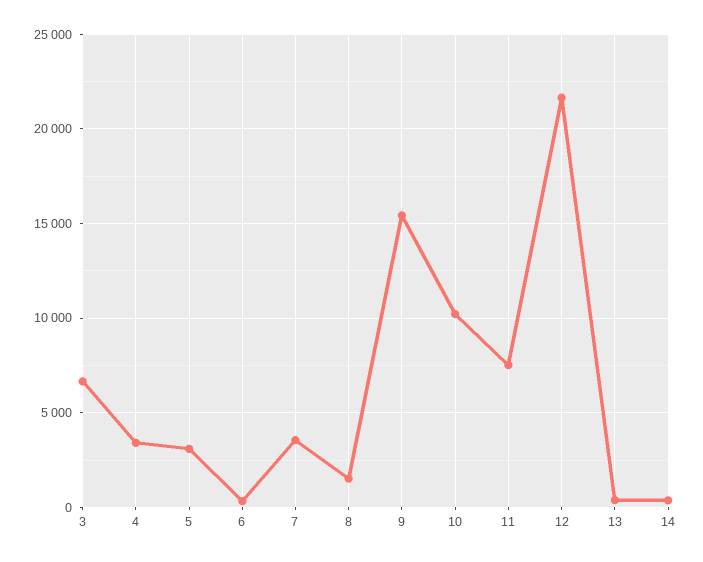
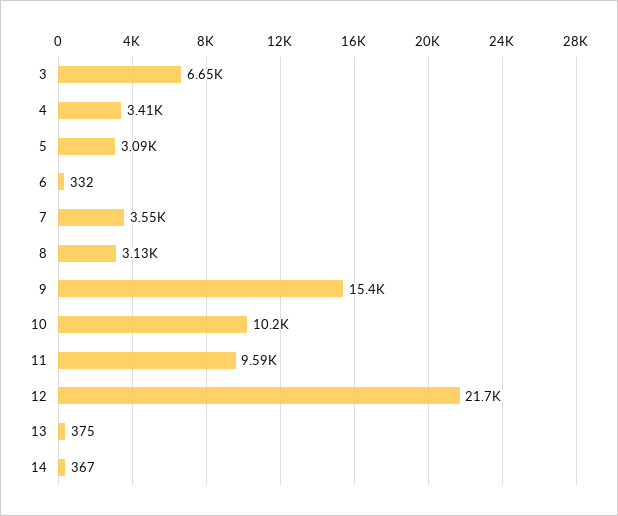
  {
    "3": 6650,
    "4": 3410,
    "5": 3090,
    "6": 332,
    "7": 3550,
-   "8": 1500,
+   "8": 3130,
    "9": 15400,
    "10": 10200,
-   "11": 7500,
+   "11": 9590,
    "12": 21700,
    "13": 375,
    "14": 367
  }

